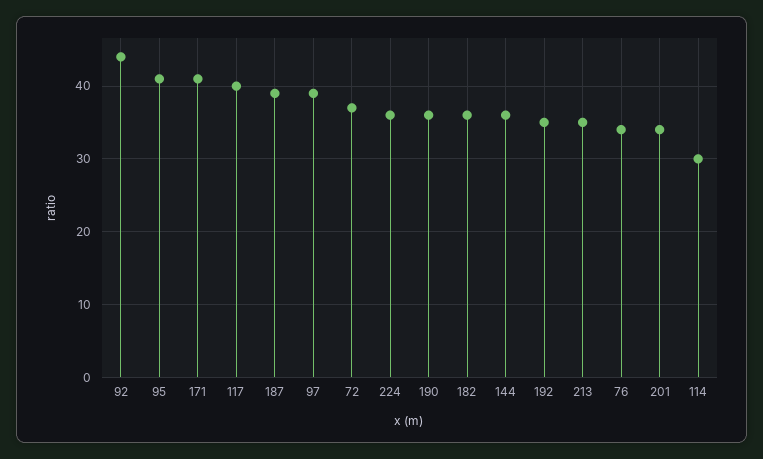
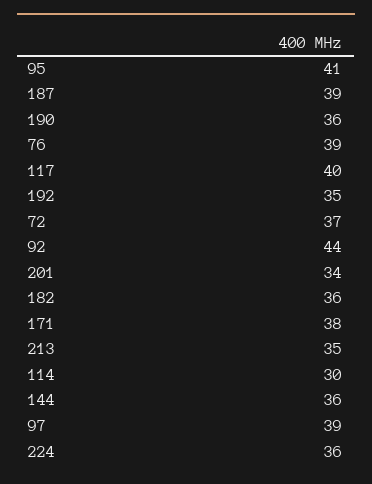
  {
    "92": 44,
    "95": 41,
-   "171": 41,
+   "171": 38,
    "117": 40,
    "187": 39,
    "97": 39,
    "72": 37,
    "224": 36,
    "190": 36,
    "182": 36,
    "144": 36,
    "192": 35,
    "213": 35,
-   "76": 34,
+   "76": 39,
    "201": 34,
    "114": 30
  }

